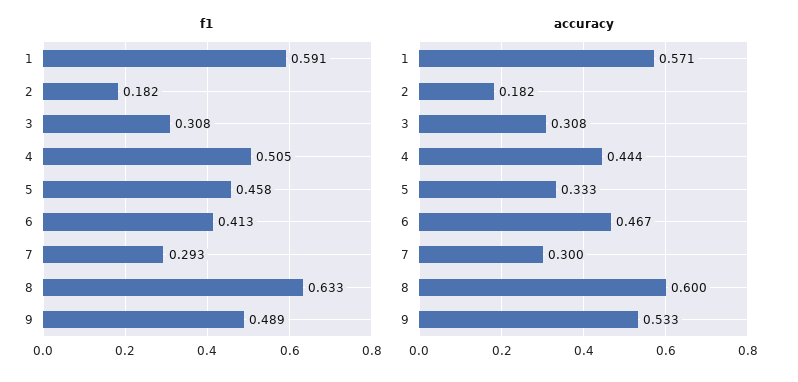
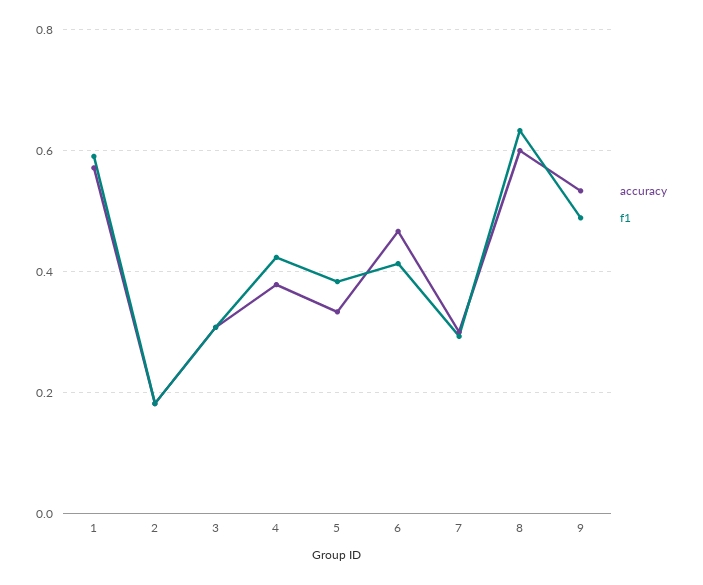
  {
    "f1": {
      "1": 0.591,
      "2": 0.182,
      "3": 0.308,
-     "4": 0.505,
+     "4": 0.42,
-     "5": 0.458,
+     "5": 0.38,
      "6": 0.413,
      "7": 0.293,
      "8": 0.633,
      "9": 0.489
    },
    "accuracy": {
      "1": 0.571,
      "2": 0.182,
      "3": 0.308,
-     "4": 0.444,
+     "4": 0.38,
      "5": 0.333,
      "6": 0.467,
      "7": 0.3,
      "8": 0.6,
      "9": 0.533
    }
  }

